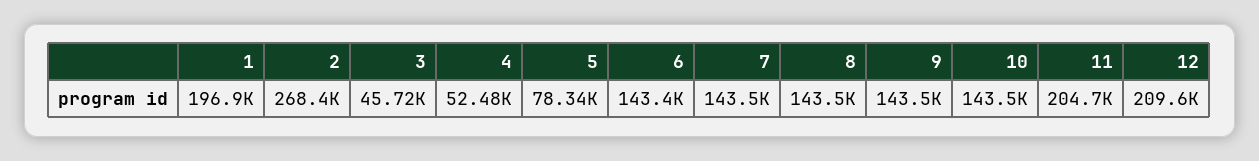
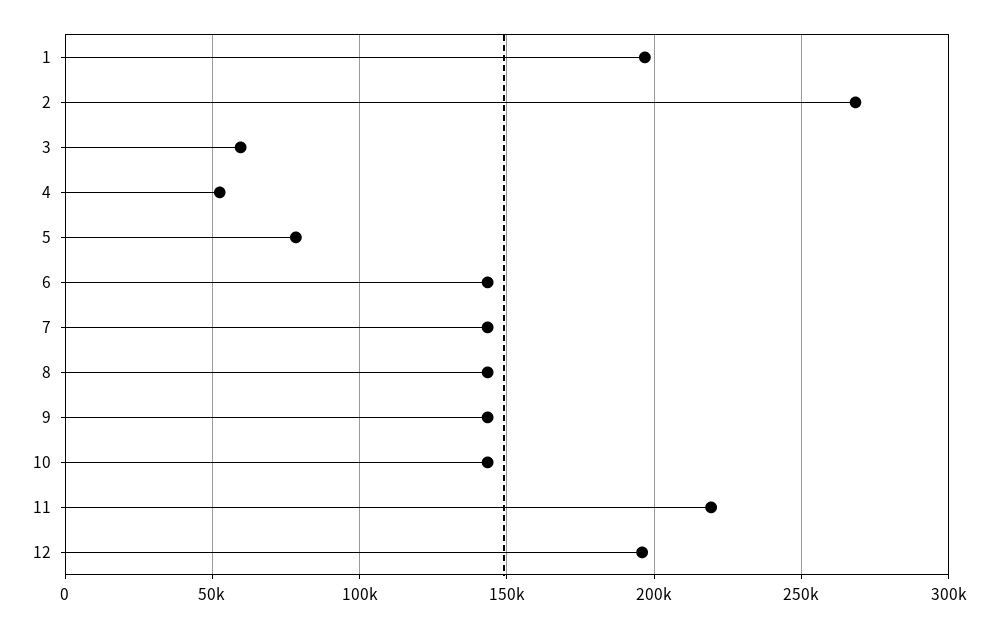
  {
    "1": 196900,
    "2": 268400,
-   "3": 45720,
+   "3": 60000,
    "4": 52480,
    "5": 78340,
    "6": 143400,
    "7": 143500,
    "8": 143500,
    "9": 143500,
    "10": 143500,
-   "11": 204700,
+   "11": 220000,
-   "12": 209600
+   "12": 195000
  }

